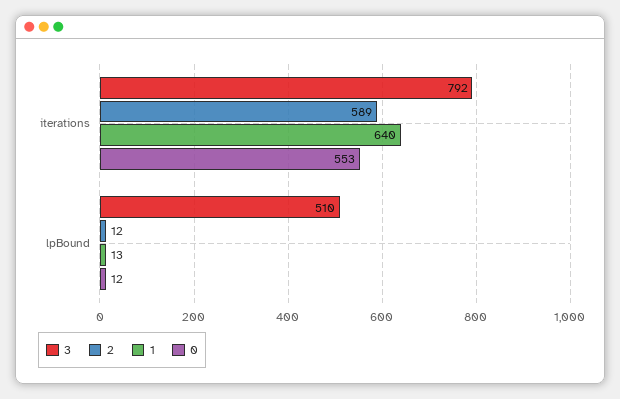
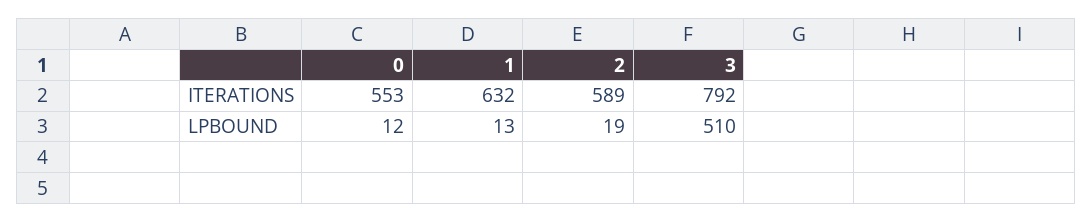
  {
    "3": {
      "iterations": 792,
      "lpBound": 510
    },
    "2": {
      "iterations": 589,
-     "lpBound": 12
+     "lpBound": 19
    },
    "1": {
-     "iterations": 640,
+     "iterations": 632,
      "lpBound": 13
    },
    "0": {
      "iterations": 553,
      "lpBound": 12
    }
  }

